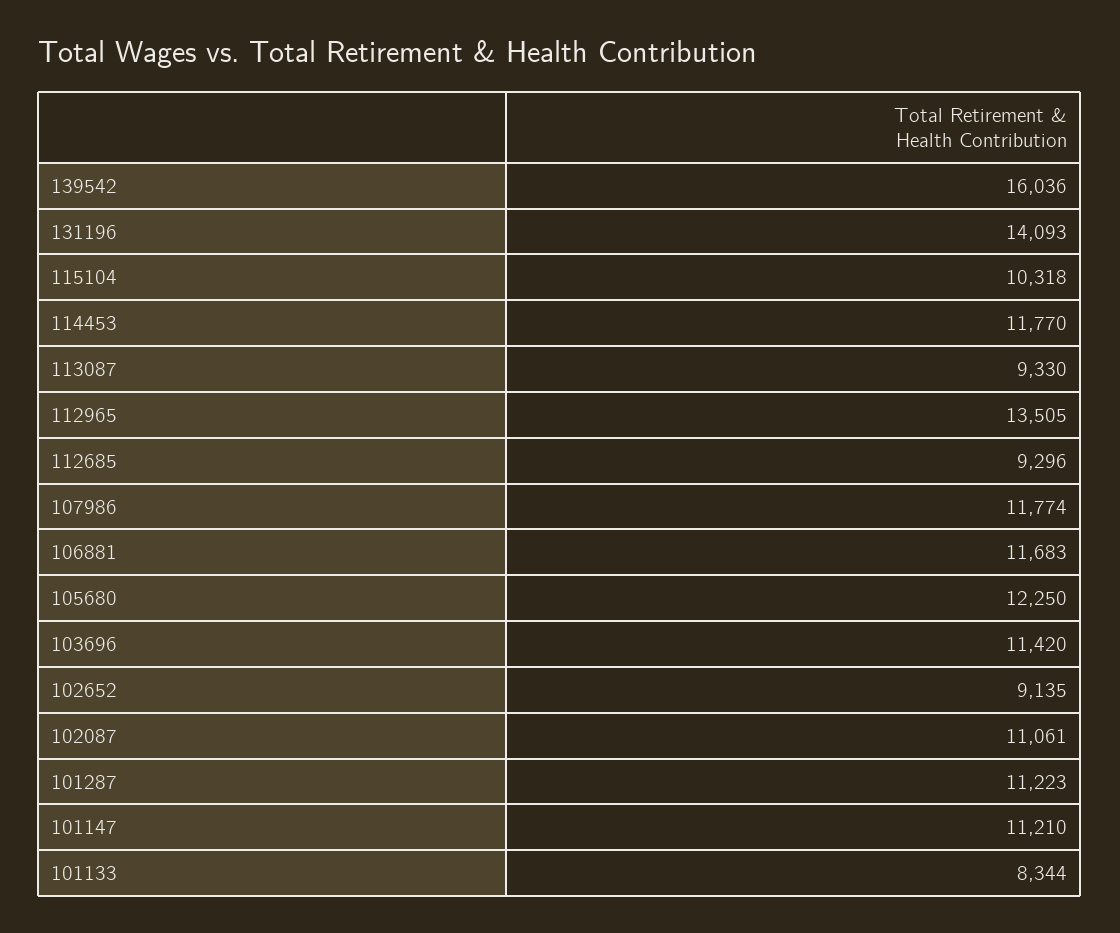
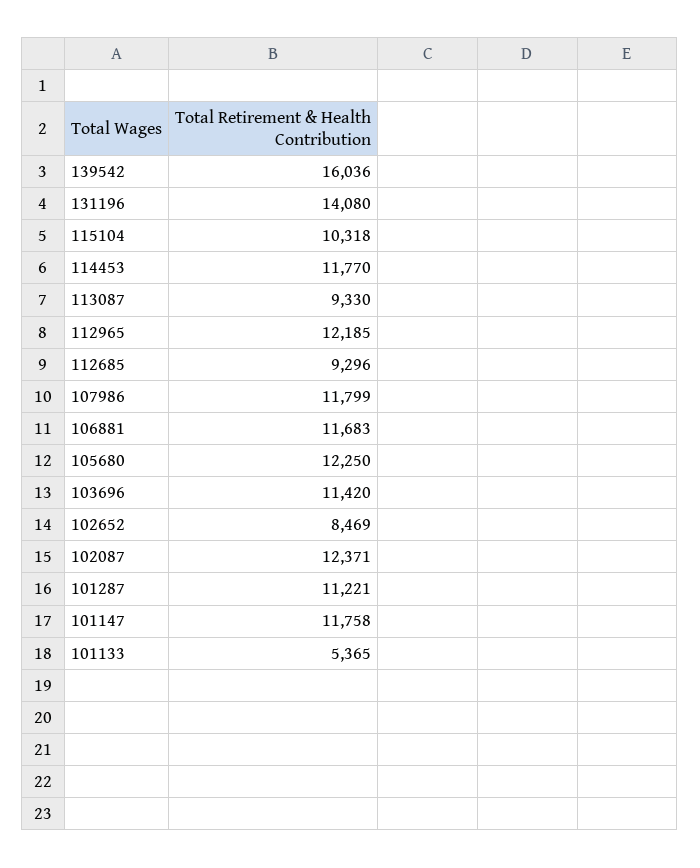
  {
    "139542": 16036,
-   "131196": 14093,
+   "131196": 14080,
    "115104": 10318,
    "114453": 11770,
    "113087": 9330,
-   "112965": 13505,
+   "112965": 12185,
    "112685": 9296,
-   "107986": 11774,
+   "107986": 11799,
    "106881": 11683,
    "105680": 12250,
    "103696": 11420,
-   "102652": 9135,
+   "102652": 8469,
-   "102087": 11061,
+   "102087": 12371,
-   "101287": 11223,
+   "101287": 11221,
-   "101147": 11210,
+   "101147": 11758,
-   "101133": 8344
+   "101133": 5365
  }

